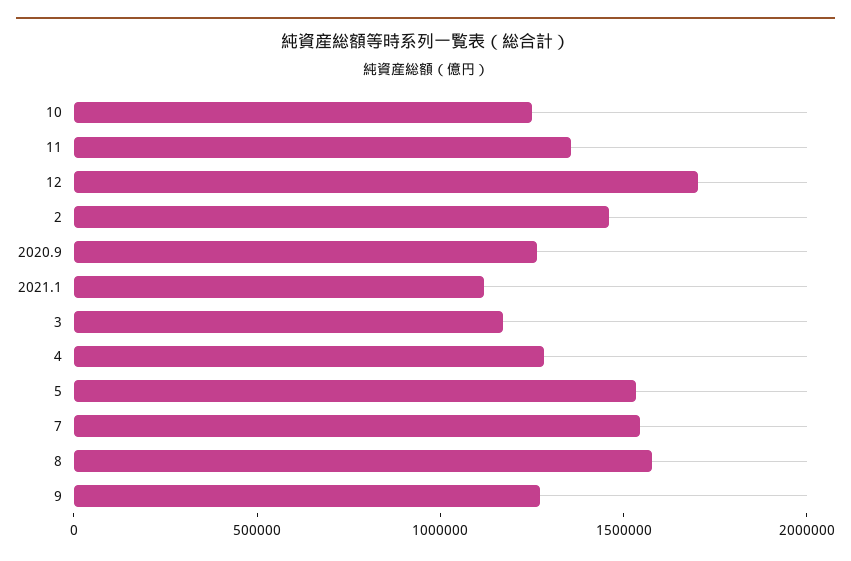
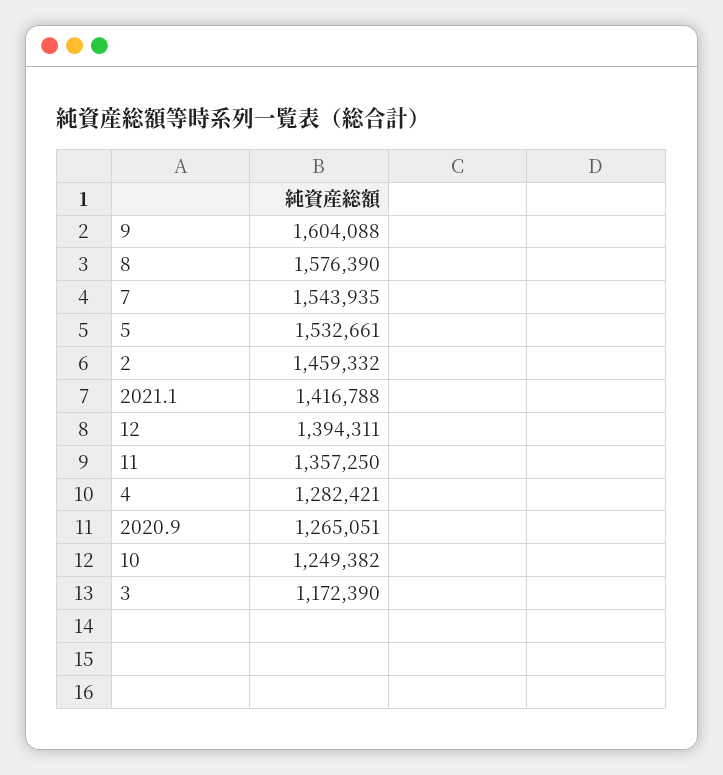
  {
    "10": 1249382,
    "11": 1357250,
-   "12": 1700000,
+   "12": 1394311,
    "2": 1459332,
    "2020.9": 1265051,
-   "2021.1": 1100000,
+   "2021.1": 1416788,
    "3": 1172390,
    "4": 1282421,
    "5": 1532661,
    "7": 1543935,
    "8": 1576390,
-   "9": 1300000
+   "9": 1604088
  }

